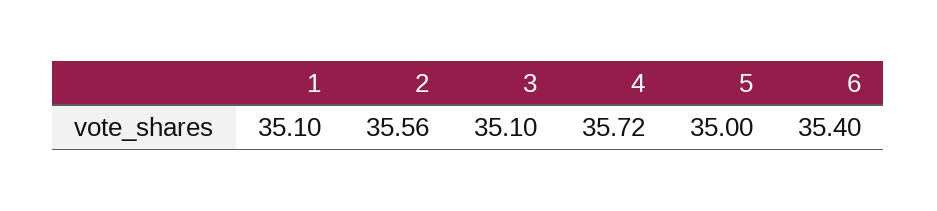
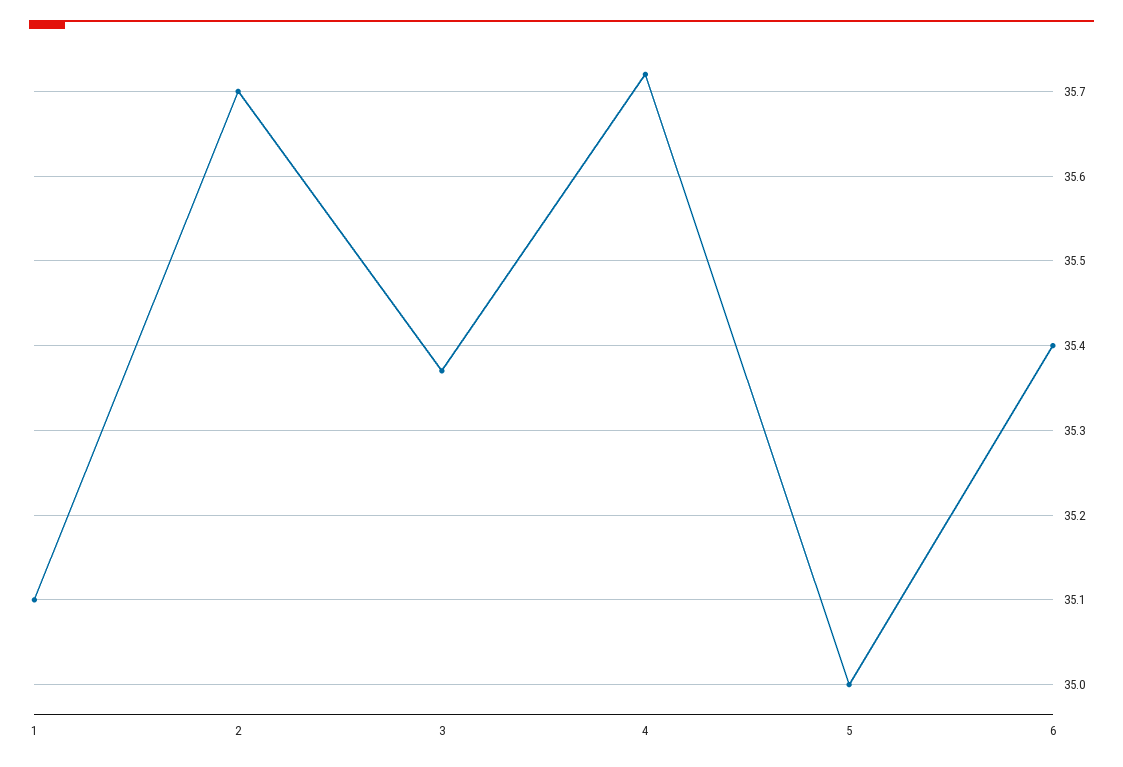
  {
    "1": 35.1,
-   "2": 35.56,
+   "2": 35.7,
-   "3": 35.1,
+   "3": 35.37,
    "4": 35.72,
    "5": 35,
    "6": 35.4
  }

